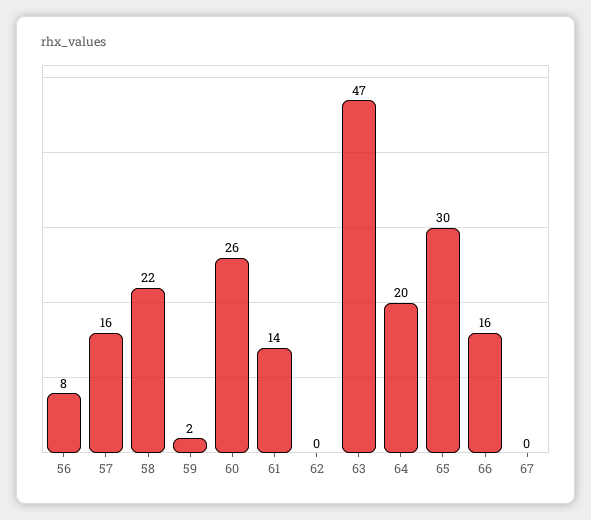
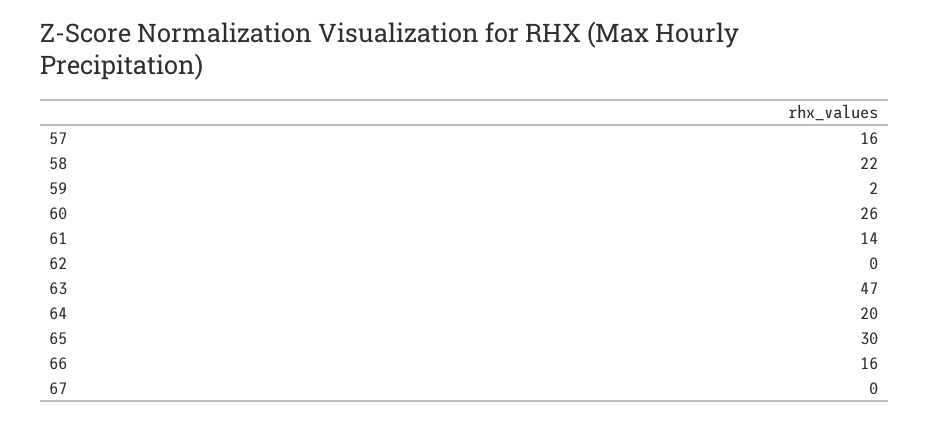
  {
-   "56": 8,
    "57": 16,
    "58": 22,
    "59": 2,
    "60": 26,
    "61": 14,
    "62": 0,
    "63": 47,
    "64": 20,
    "65": 30,
    "66": 16,
    "67": 0
  }

